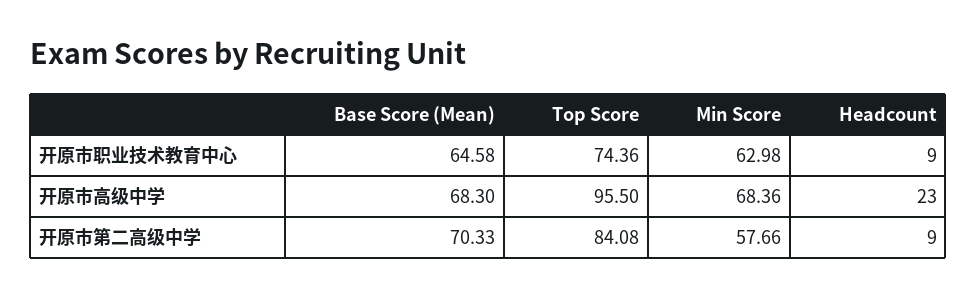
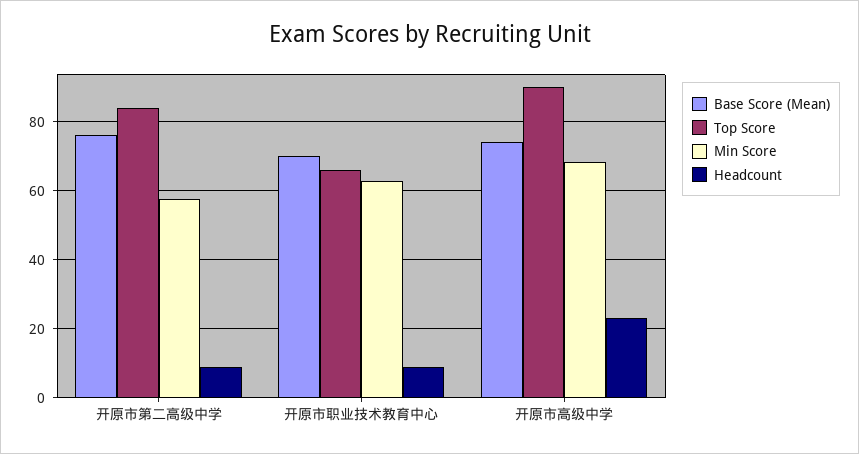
  {
    "Base Score (Mean)": {
-     "开原市职业技术教育中心": 64.58,
+     "开原市职业技术教育中心": 70,
-     "开原市高级中学": 68.3,
+     "开原市高级中学": 74,
-     "开原市第二高级中学": 70.33
+     "开原市第二高级中学": 76
    },
    "Top Score": {
-     "开原市职业技术教育中心": 74.36,
+     "开原市职业技术教育中心": 66,
-     "开原市高级中学": 95.5,
+     "开原市高级中学": 90,
      "开原市第二高级中学": 84.08
    },
    "Min Score": {
      "开原市职业技术教育中心": 62.98,
      "开原市高级中学": 68.36,
      "开原市第二高级中学": 57.66
    },
    "Headcount": {
      "开原市职业技术教育中心": 9,
      "开原市高级中学": 23,
      "开原市第二高级中学": 9
    }
  }

